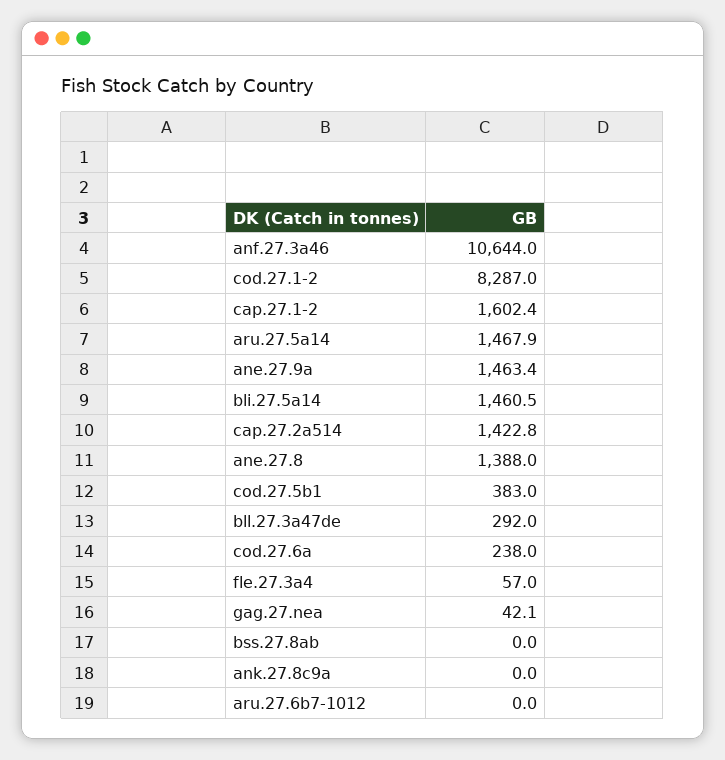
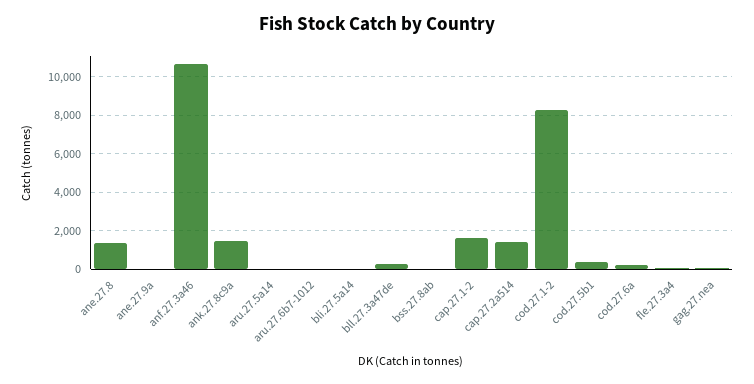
  {
    "anf.27.3a46": 10644,
    "cod.27.1-2": 8287,
    "cap.27.1-2": 1602.4,
-   "aru.27.5a14": 1467.9,
+   "aru.27.5a14": 0,
-   "ane.27.9a": 1463.4,
+   "ane.27.9a": 0,
-   "bli.27.5a14": 1460.5,
+   "bli.27.5a14": 0,
    "cap.27.2a514": 1422.8,
    "ane.27.8": 1388,
    "cod.27.5b1": 383,
    "bll.27.3a47de": 292,
    "cod.27.6a": 238,
    "fle.27.3a4": 57,
    "gag.27.nea": 42.1,
    "bss.27.8ab": 0,
-   "ank.27.8c9a": 0,
+   "ank.27.8c9a": 1500,
    "aru.27.6b7-1012": 0
  }

